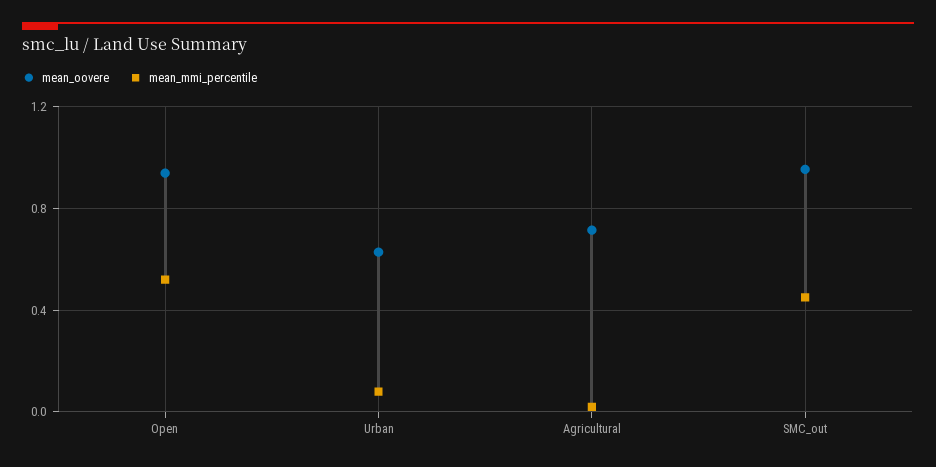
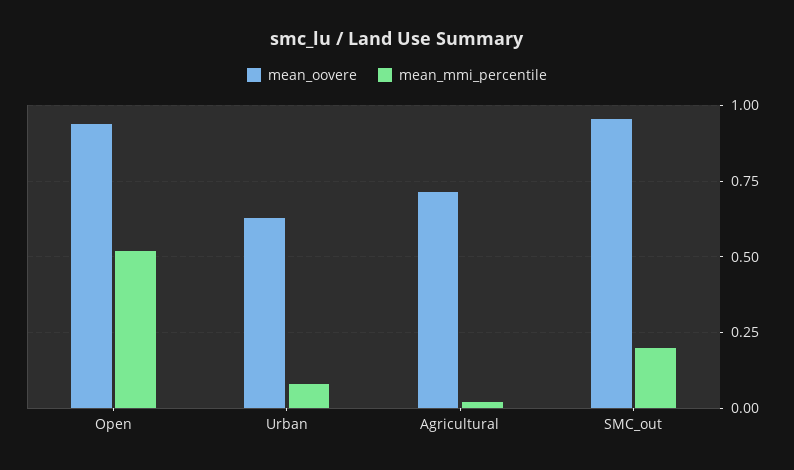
  {
    "mean_oovere": {
      "Open": 0.95,
      "Urban": 0.625,
      "Agricultural": 0.725,
      "SMC_out": 0.95
    },
    "mean_mmi_percentile": {
      "Open": 0.525,
      "Urban": 0.075,
      "Agricultural": 0.025,
-     "SMC_out": 0.45
+     "SMC_out": 0.2
    }
  }

